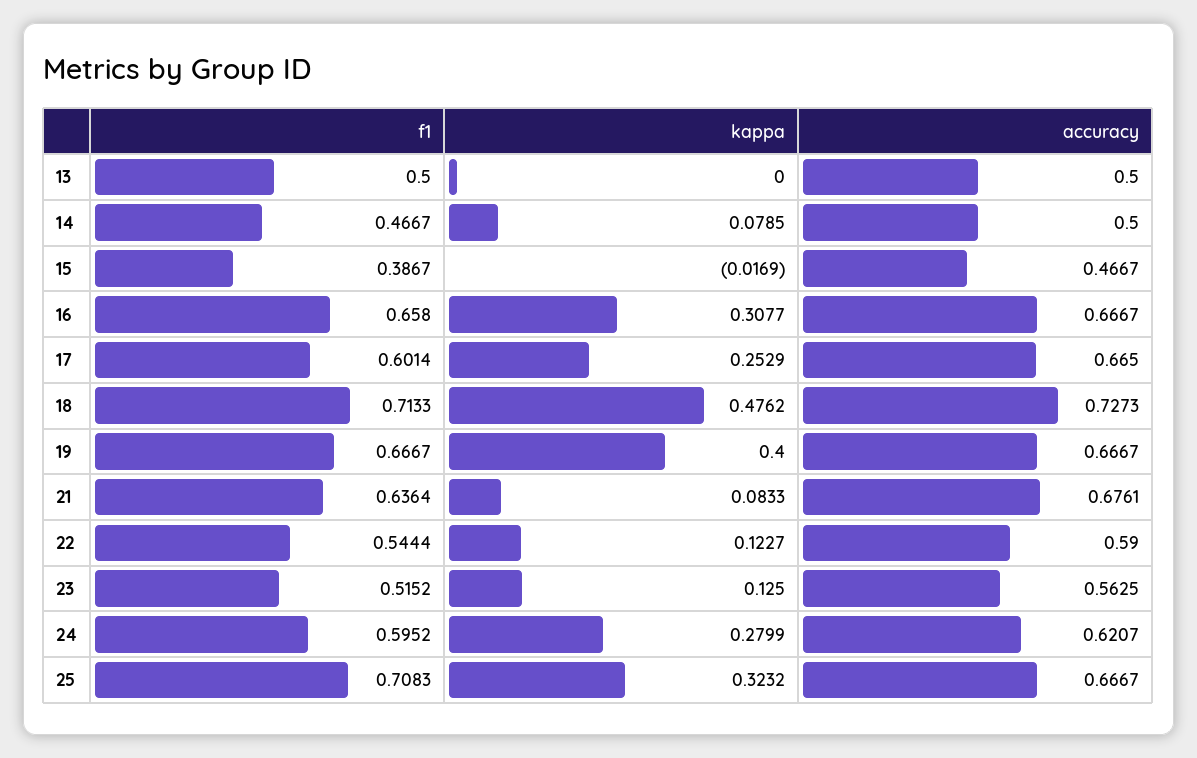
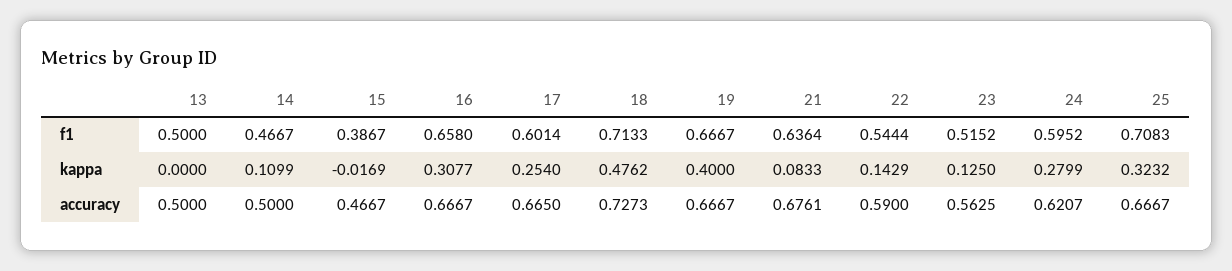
  {
    "f1": {
      "13": 0.5,
      "14": 0.4667,
      "15": 0.3867,
      "16": 0.658,
      "17": 0.6014,
      "18": 0.7133,
      "19": 0.6667,
      "21": 0.6364,
      "22": 0.5444,
      "23": 0.5152,
      "24": 0.5952,
      "25": 0.7083
    },
    "kappa": {
      "13": 0,
-     "14": 0.0785,
+     "14": 0.1099,
      "15": -0.0169,
      "16": 0.3077,
-     "17": 0.2529,
+     "17": 0.254,
      "18": 0.4762,
      "19": 0.4,
      "21": 0.0833,
-     "22": 0.1227,
+     "22": 0.1429,
      "23": 0.125,
      "24": 0.2799,
      "25": 0.3232
    },
    "accuracy": {
      "13": 0.5,
      "14": 0.5,
      "15": 0.4667,
      "16": 0.6667,
      "17": 0.665,
      "18": 0.7273,
      "19": 0.6667,
      "21": 0.6761,
      "22": 0.59,
      "23": 0.5625,
      "24": 0.6207,
      "25": 0.6667
    }
  }

